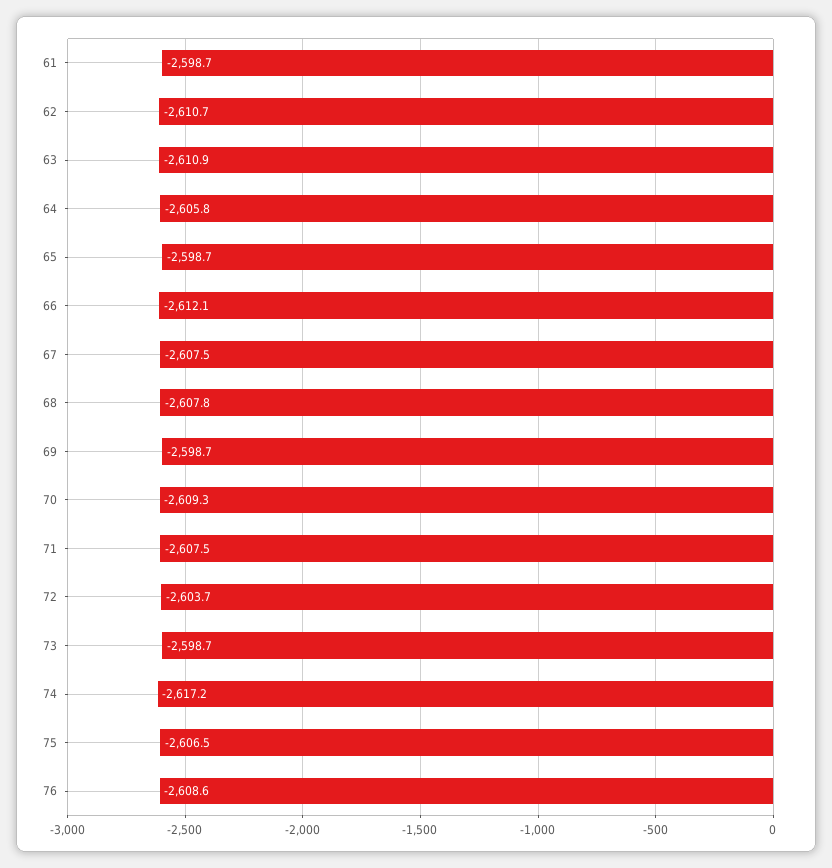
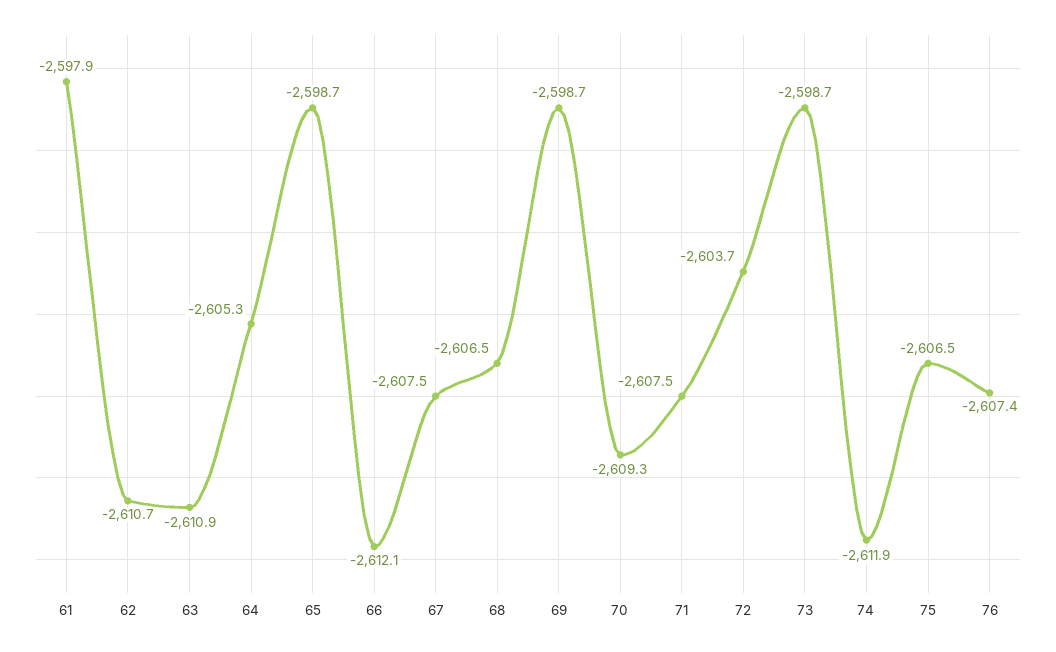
  {
-   "61": -2598.7,
+   "61": -2597.9,
    "62": -2610.7,
    "63": -2610.9,
-   "64": -2605.8,
+   "64": -2605.3,
    "65": -2598.7,
    "66": -2612.1,
    "67": -2607.5,
-   "68": -2607.8,
+   "68": -2606.5,
    "69": -2598.7,
    "70": -2609.3,
    "71": -2607.5,
    "72": -2603.7,
    "73": -2598.7,
-   "74": -2617.2,
+   "74": -2611.9,
    "75": -2606.5,
-   "76": -2608.6
+   "76": -2607.4
  }

